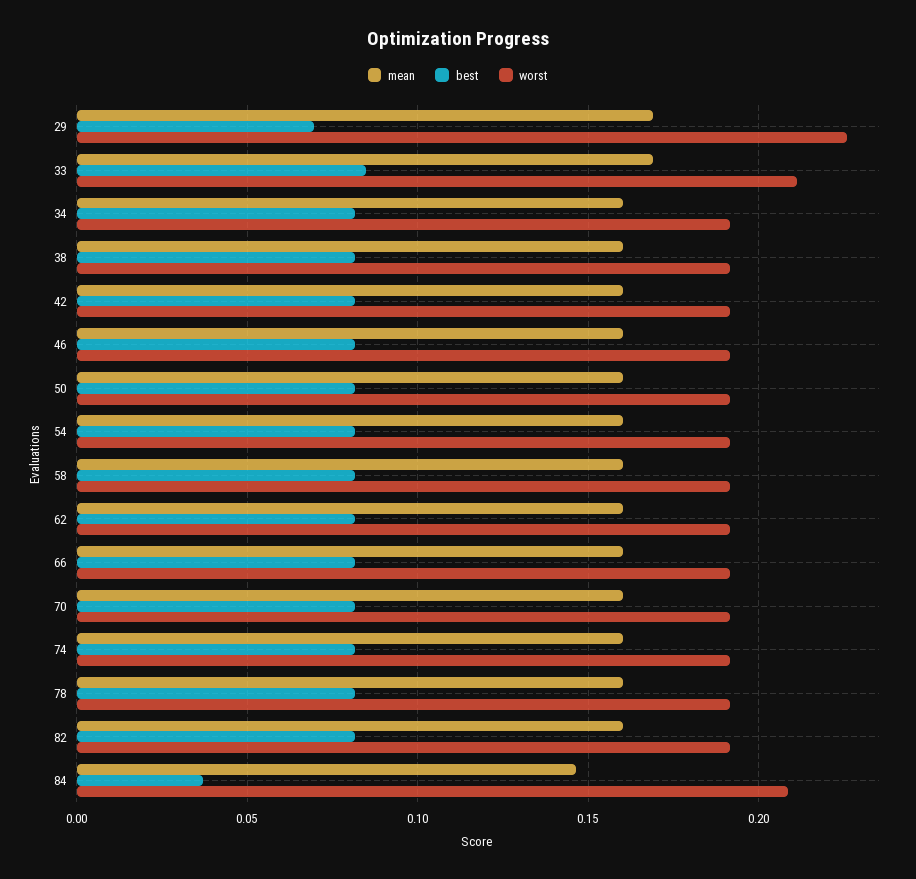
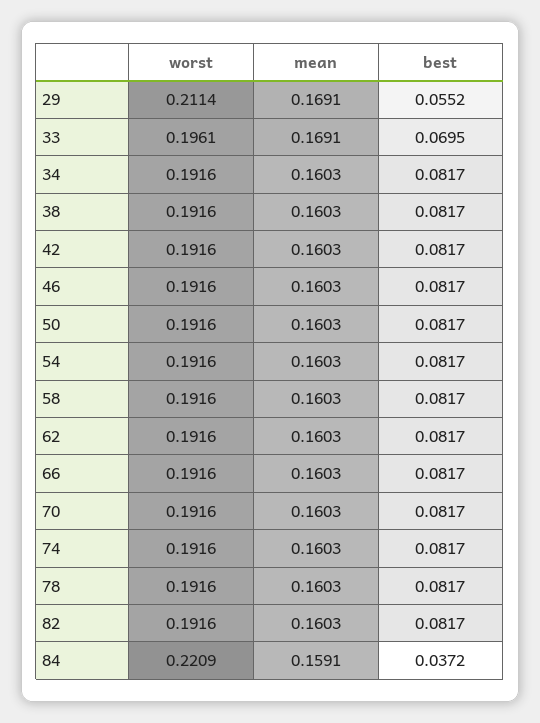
  {
    "mean": {
      "29": 0.1691,
      "33": 0.1691,
      "34": 0.1603,
      "38": 0.1603,
      "42": 0.1603,
      "46": 0.1603,
      "50": 0.1603,
      "54": 0.1603,
      "58": 0.1603,
      "62": 0.1603,
      "66": 0.1603,
      "70": 0.1603,
      "74": 0.1603,
      "78": 0.1603,
      "82": 0.1603,
-     "84": 0.145
+     "84": 0.1591
    },
    "best": {
-     "29": 0.07,
+     "29": 0.0552,
-     "33": 0.085,
+     "33": 0.0695,
      "34": 0.0817,
      "38": 0.0817,
      "42": 0.0817,
      "46": 0.0817,
      "50": 0.0817,
      "54": 0.0817,
      "58": 0.0817,
      "62": 0.0817,
      "66": 0.0817,
      "70": 0.0817,
      "74": 0.0817,
      "78": 0.0817,
      "82": 0.0817,
      "84": 0.0372
    },
    "worst": {
-     "29": 0.225,
+     "29": 0.2114,
-     "33": 0.21,
+     "33": 0.1961,
      "34": 0.1916,
      "38": 0.1916,
      "42": 0.1916,
      "46": 0.1916,
      "50": 0.1916,
      "54": 0.1916,
      "58": 0.1916,
      "62": 0.1916,
      "66": 0.1916,
      "70": 0.1916,
      "74": 0.1916,
      "78": 0.1916,
      "82": 0.1916,
-     "84": 0.21
+     "84": 0.2209
    }
  }

